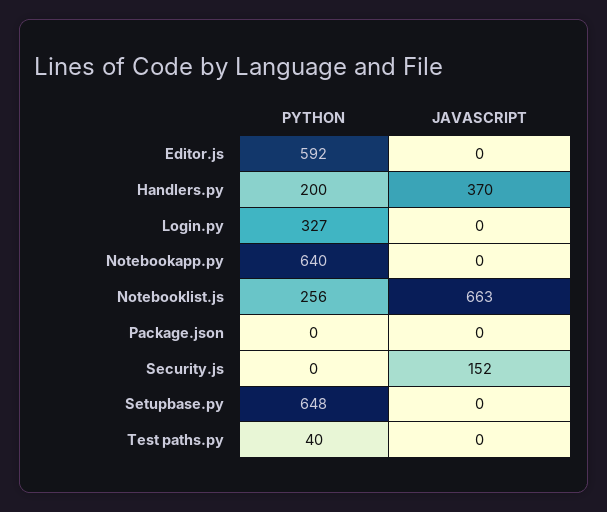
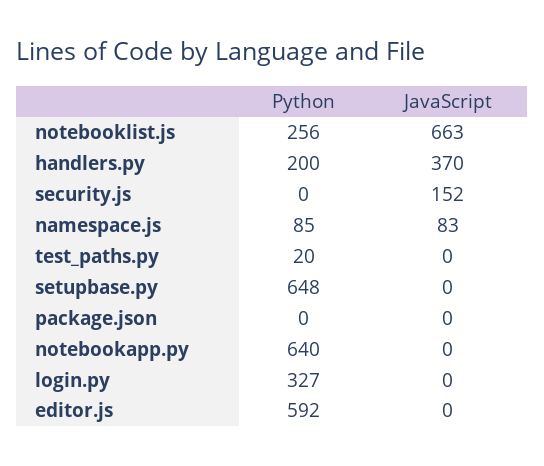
  {
    "PYTHON": {
      "Editor.js": 592,
      "Handlers.py": 200,
      "Login.py": 327,
      "Notebookapp.py": 640,
      "Notebooklist.js": 256,
      "Package.json": 0,
      "Security.js": 0,
      "Setupbase.py": 648,
-     "Test paths.py": 40
+     "Test paths.py": 20,
+     "namespace.js": 85
    },
    "JAVASCRIPT": {
      "Editor.js": 0,
      "Handlers.py": 370,
      "Login.py": 0,
      "Notebookapp.py": 0,
      "Notebooklist.js": 663,
      "Package.json": 0,
      "Security.js": 152,
      "Setupbase.py": 0,
-     "Test paths.py": 0
+     "Test paths.py": 0,
+     "namespace.js": 83
    }
  }

